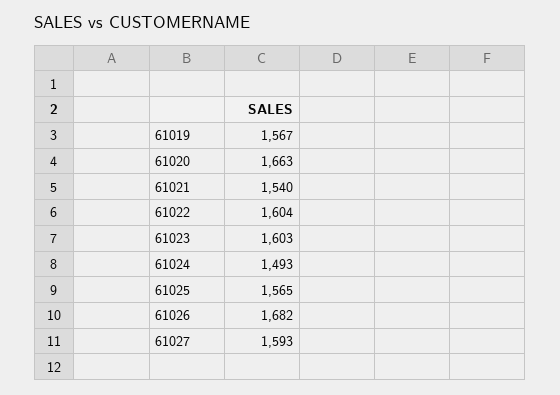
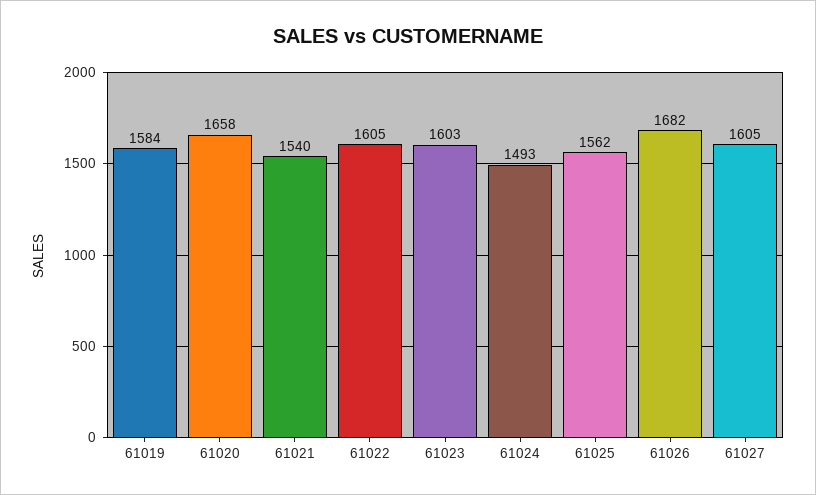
  {
-   "61019": 1567,
+   "61019": 1584,
-   "61020": 1663,
+   "61020": 1658,
    "61021": 1540,
-   "61022": 1604,
+   "61022": 1605,
    "61023": 1603,
    "61024": 1493,
-   "61025": 1565,
+   "61025": 1562,
    "61026": 1682,
-   "61027": 1593
+   "61027": 1605
  }

